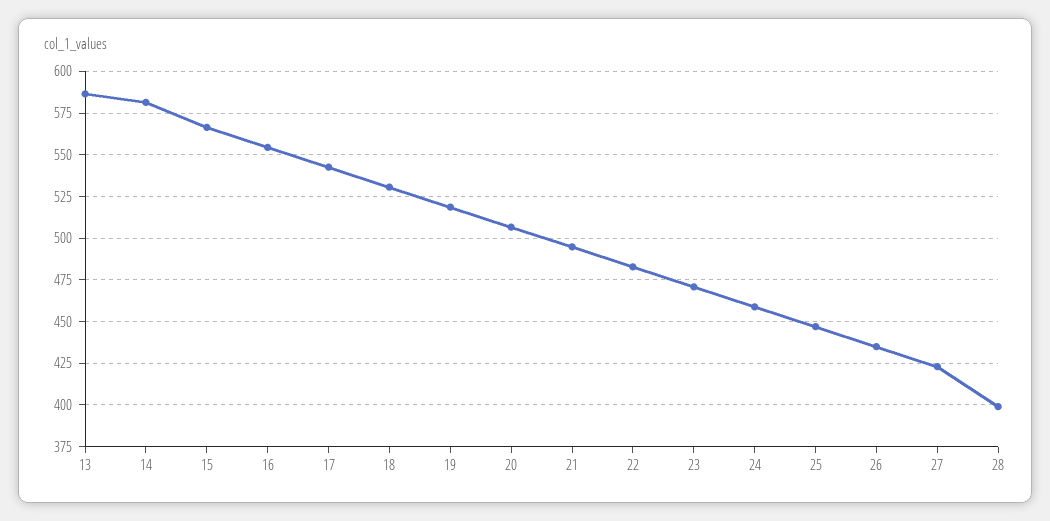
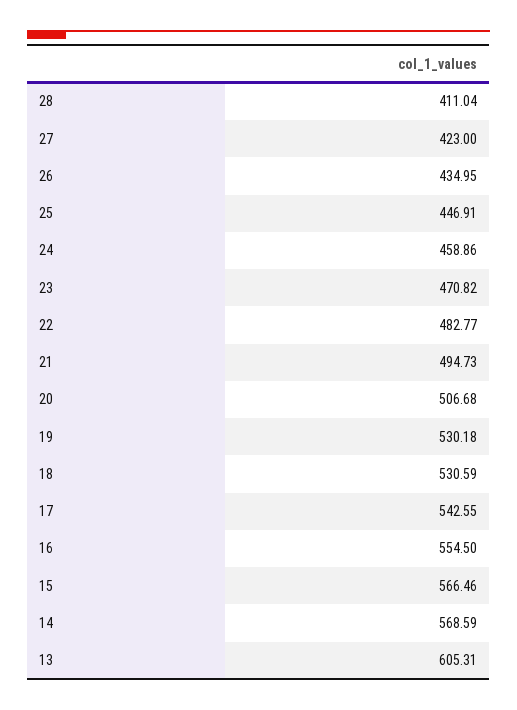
  {
-   "13": 585,
+   "13": 605.31,
-   "14": 580,
+   "14": 568.59,
    "15": 566.46,
    "16": 554.5,
    "17": 542.55,
    "18": 530.59,
-   "19": 520,
+   "19": 530.18,
    "20": 506.68,
    "21": 494.73,
    "22": 482.77,
    "23": 470.82,
    "24": 458.86,
    "25": 446.91,
    "26": 434.95,
    "27": 423,
-   "28": 400
+   "28": 411.04
  }

